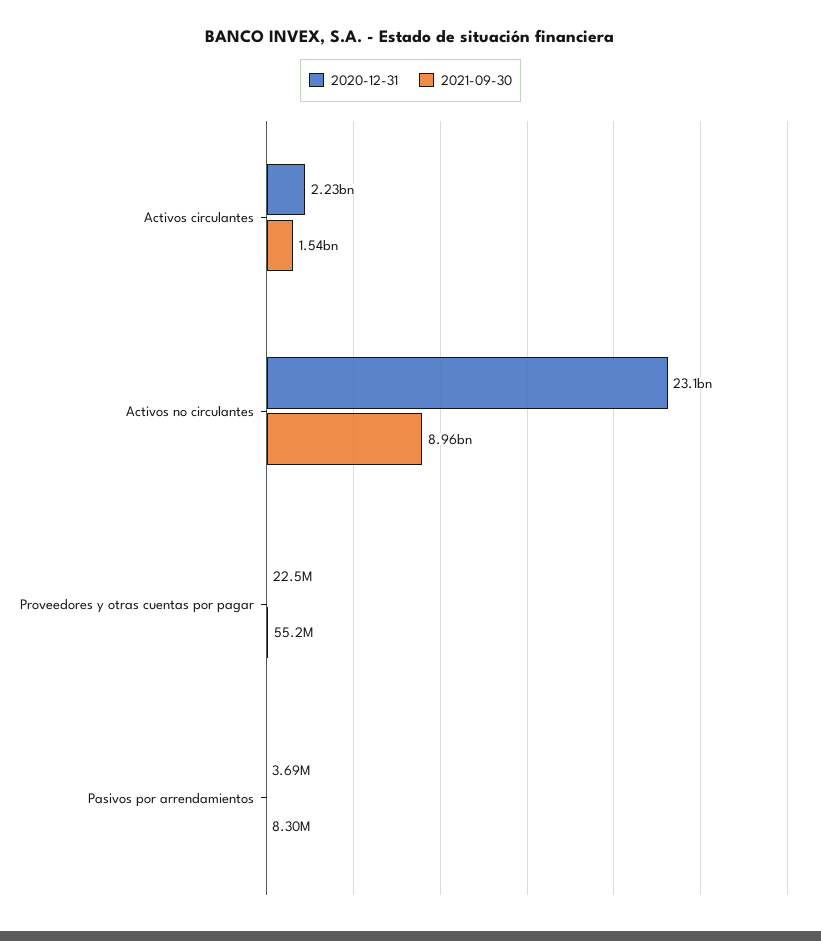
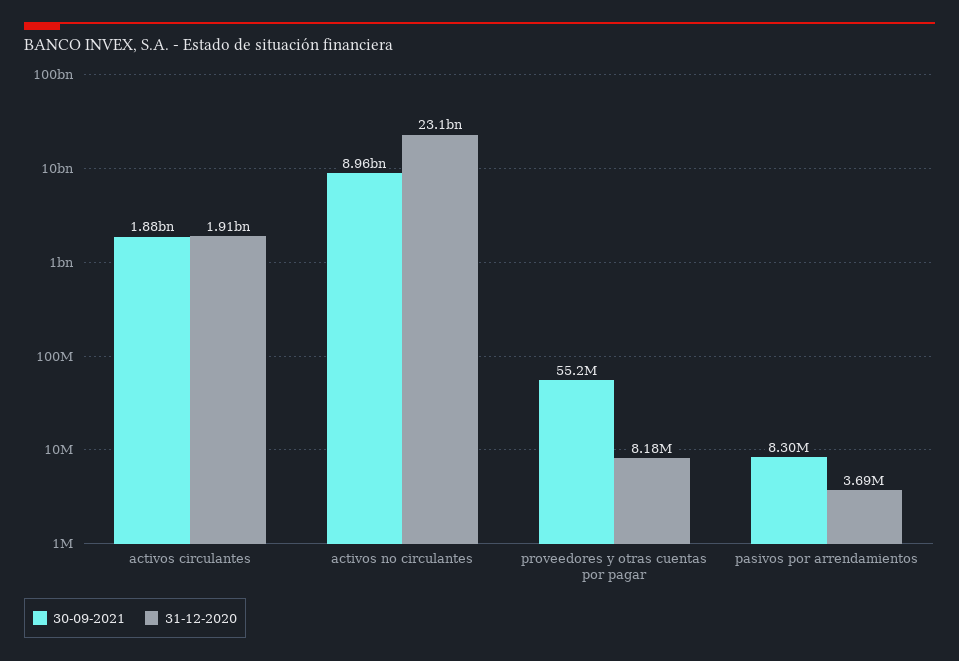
  {
    "2020-12-31": {
-     "Activos circulantes": 2230000000,
+     "Activos circulantes": 1910000000,
      "Activos no circulantes": 23100000000,
-     "Proveedores y otras cuentas por pagar": 22500000,
+     "Proveedores y otras cuentas por pagar": 8180000,
      "Pasivos por arrendamientos": 3690000
    },
    "2021-09-30": {
-     "Activos circulantes": 1540000000,
+     "Activos circulantes": 1880000000,
      "Activos no circulantes": 8960000000,
      "Proveedores y otras cuentas por pagar": 55200000,
      "Pasivos por arrendamientos": 8300000
    }
  }

